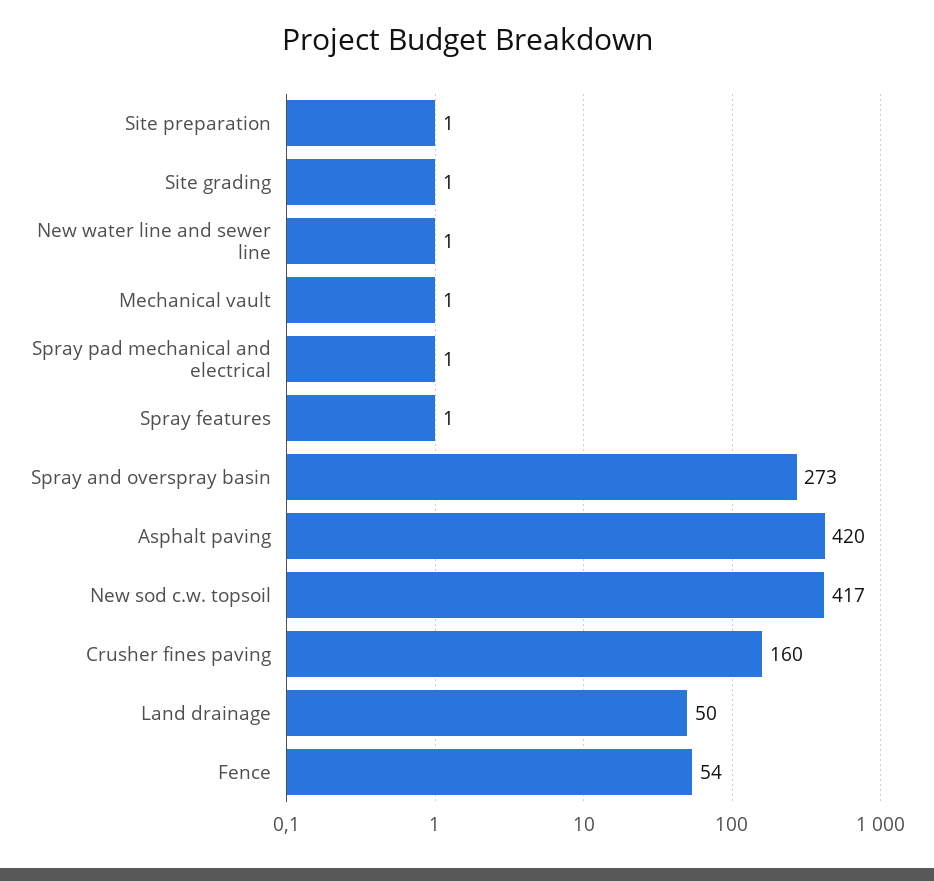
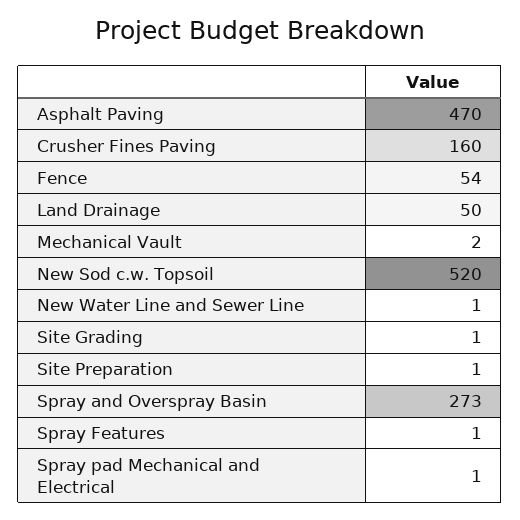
  {
    "Site preparation": 1,
    "Site grading": 1,
    "New water line and sewer line": 1,
-   "Mechanical vault": 1,
+   "Mechanical vault": 2,
    "Spray pad mechanical and electrical": 1,
    "Spray features": 1,
    "Spray and overspray basin": 273,
-   "Asphalt paving": 420,
+   "Asphalt paving": 470,
-   "New sod c.w. topsoil": 417,
+   "New sod c.w. topsoil": 520,
    "Crusher fines paving": 160,
    "Land drainage": 50,
    "Fence": 54
  }

